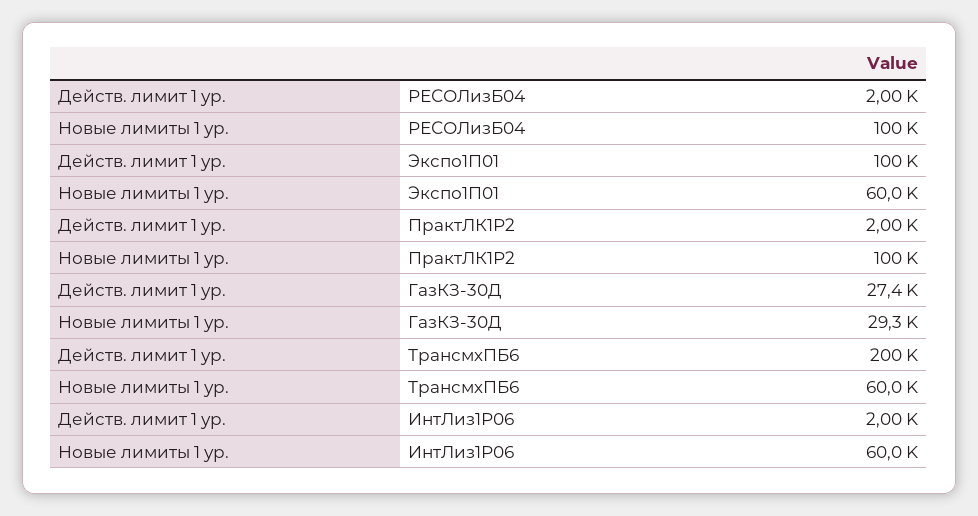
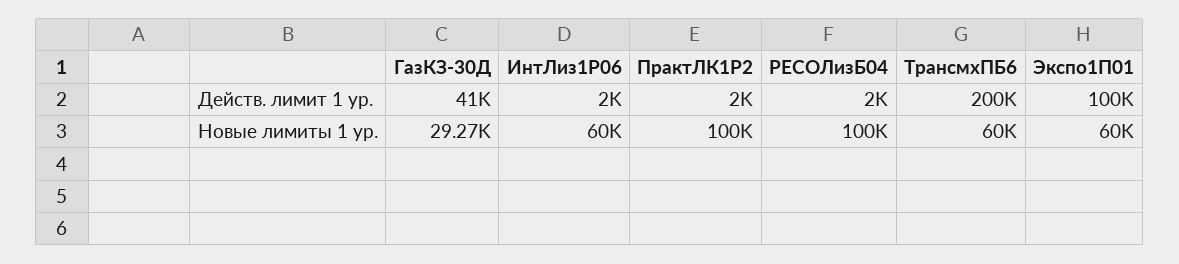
  {
    "Действ. лимит 1 ур.": {
      "РЕСОЛизБ04": 2000,
      "Экспо1П01": 100000,
      "ПрактЛК1Р2": 2000,
-     "ГазКЗ-30Д": 27400,
+     "ГазКЗ-30Д": 41000,
      "ТрансмхПБ6": 200000,
      "ИнтЛиз1Р06": 2000
    },
    "Новые лимиты 1 ур.": {
      "РЕСОЛизБ04": 100000,
      "Экспо1П01": 60000,
      "ПрактЛК1Р2": 100000,
      "ГазКЗ-30Д": 29270,
      "ТрансмхПБ6": 60000,
      "ИнтЛиз1Р06": 60000
    }
  }

